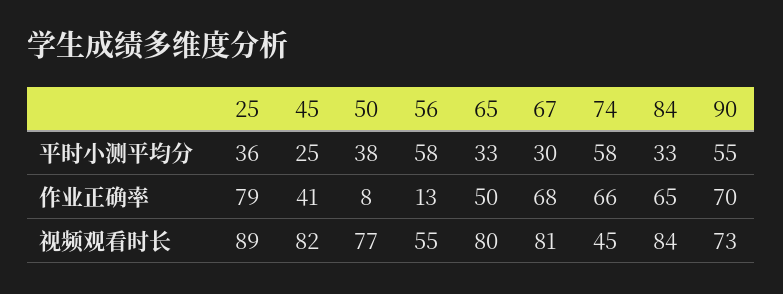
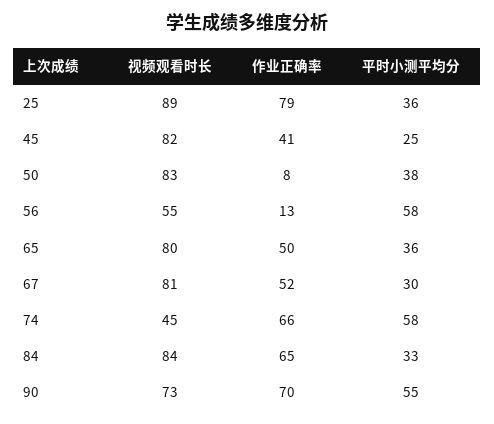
  {
    "25": {
      "平时小测平均分": 36,
      "作业正确率": 79,
      "视频观看时长": 89
    },
    "45": {
      "平时小测平均分": 25,
      "作业正确率": 41,
      "视频观看时长": 82
    },
    "50": {
      "平时小测平均分": 38,
      "作业正确率": 8,
-     "视频观看时长": 77
+     "视频观看时长": 83
    },
    "56": {
      "平时小测平均分": 58,
      "作业正确率": 13,
      "视频观看时长": 55
    },
    "65": {
-     "平时小测平均分": 33,
+     "平时小测平均分": 36,
      "作业正确率": 50,
      "视频观看时长": 80
    },
    "67": {
      "平时小测平均分": 30,
-     "作业正确率": 68,
+     "作业正确率": 52,
      "视频观看时长": 81
    },
    "74": {
      "平时小测平均分": 58,
      "作业正确率": 66,
      "视频观看时长": 45
    },
    "84": {
      "平时小测平均分": 33,
      "作业正确率": 65,
      "视频观看时长": 84
    },
    "90": {
      "平时小测平均分": 55,
      "作业正确率": 70,
      "视频观看时长": 73
    }
  }

